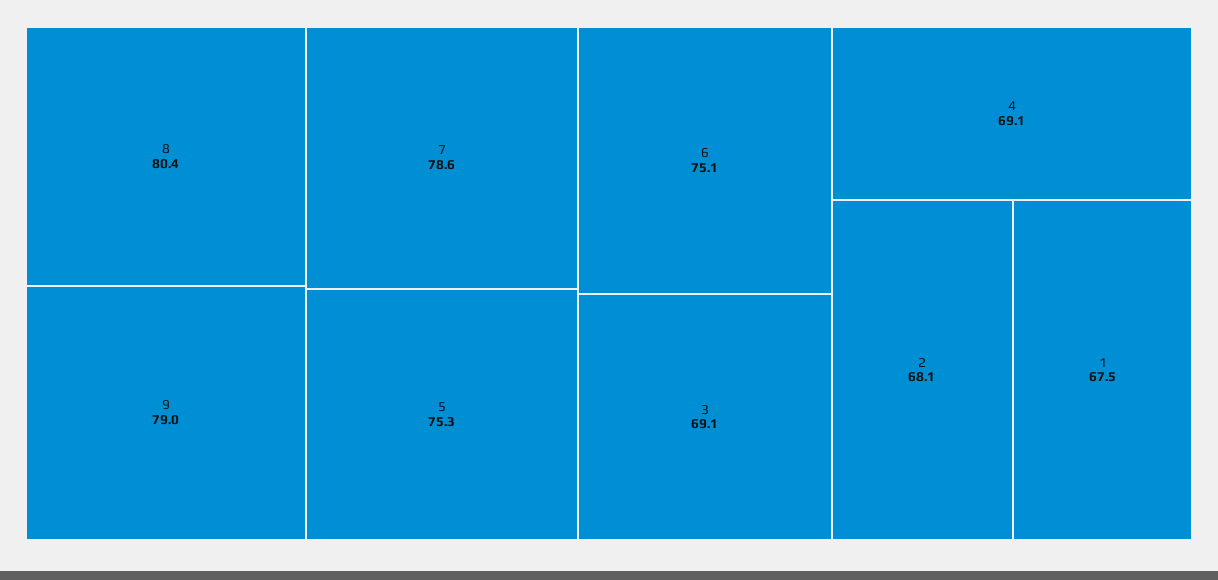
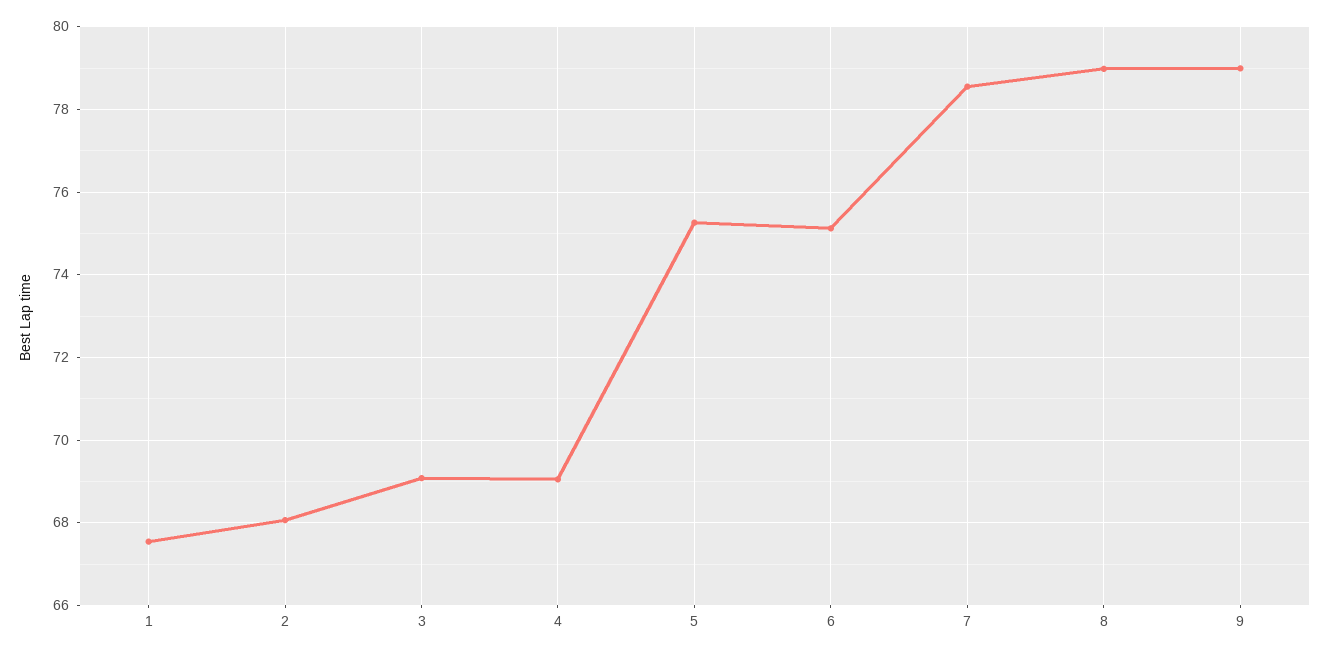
  {
-   "8": 80.4,
+   "8": 79,
    "9": 79,
    "7": 78.6,
    "5": 75.3,
    "6": 75.1,
    "3": 69.1,
    "4": 69.1,
    "2": 68.1,
    "1": 67.5
  }

